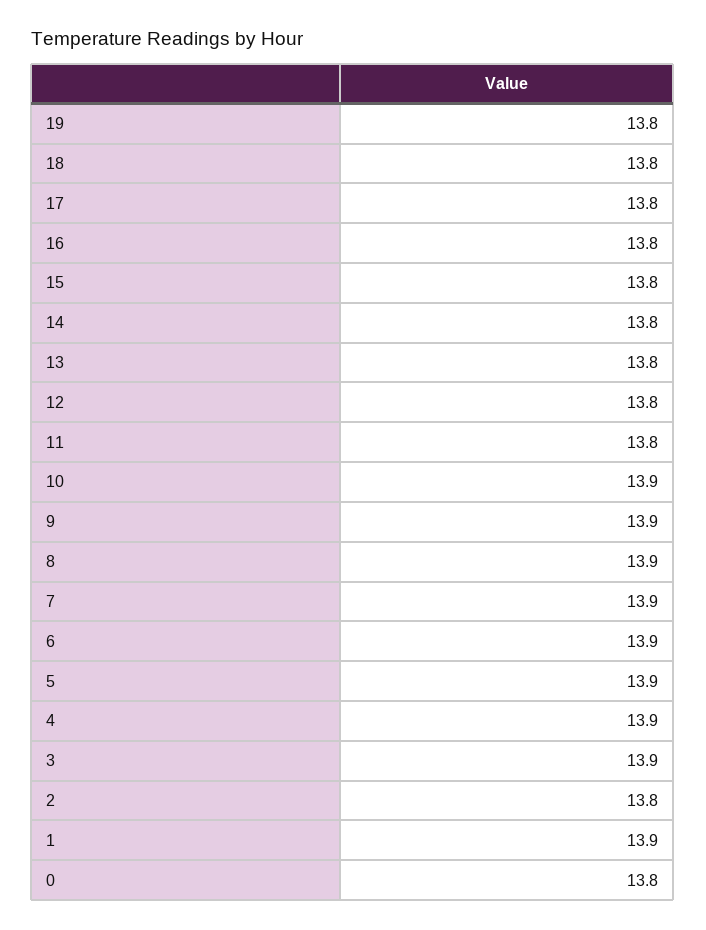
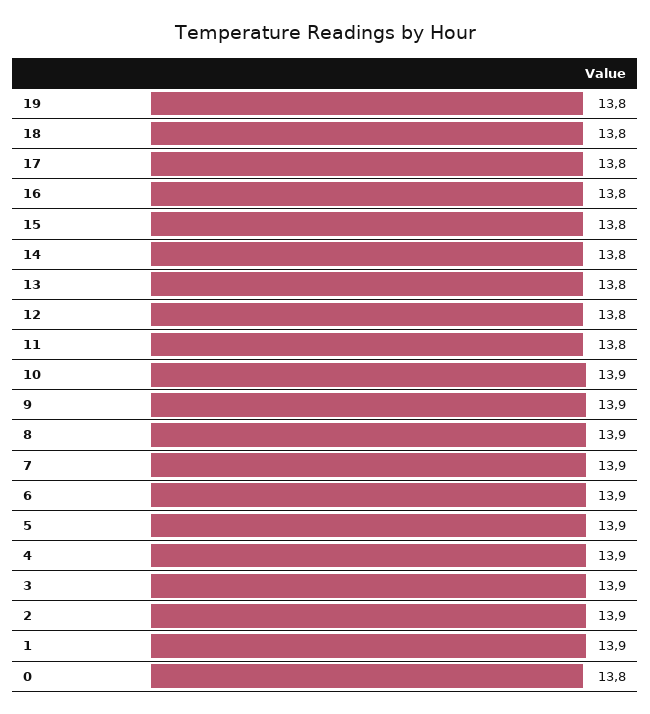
  {
    "19": 13.8,
    "18": 13.8,
    "17": 13.8,
    "16": 13.8,
    "15": 13.8,
    "14": 13.8,
    "13": 13.8,
    "12": 13.8,
    "11": 13.8,
    "10": 13.9,
    "9": 13.9,
    "8": 13.9,
    "7": 13.9,
    "6": 13.9,
    "5": 13.9,
    "4": 13.9,
    "3": 13.9,
-   "2": 13.8,
+   "2": 13.9,
    "1": 13.9,
    "0": 13.8
  }

